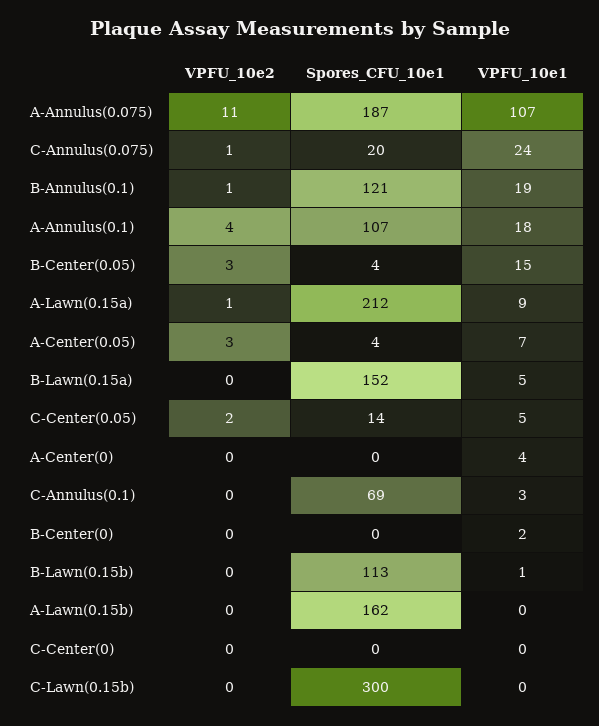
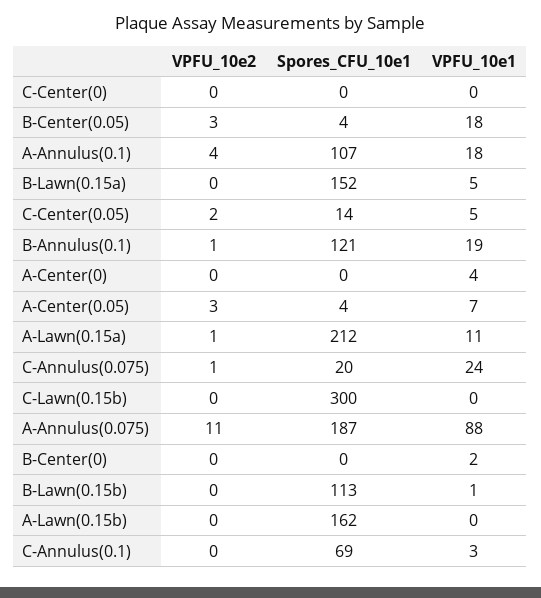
  {
    "VPFU_10e2": {
      "A-Annulus(0.075)": 11,
      "C-Annulus(0.075)": 1,
      "B-Annulus(0.1)": 1,
      "A-Annulus(0.1)": 4,
      "B-Center(0.05)": 3,
      "A-Lawn(0.15a)": 1,
      "A-Center(0.05)": 3,
      "B-Lawn(0.15a)": 0,
      "C-Center(0.05)": 2,
      "A-Center(0)": 0,
      "C-Annulus(0.1)": 0,
      "B-Center(0)": 0,
      "B-Lawn(0.15b)": 0,
      "A-Lawn(0.15b)": 0,
      "C-Center(0)": 0,
      "C-Lawn(0.15b)": 0
    },
    "Spores_CFU_10e1": {
      "A-Annulus(0.075)": 187,
      "C-Annulus(0.075)": 20,
      "B-Annulus(0.1)": 121,
      "A-Annulus(0.1)": 107,
      "B-Center(0.05)": 4,
      "A-Lawn(0.15a)": 212,
      "A-Center(0.05)": 4,
      "B-Lawn(0.15a)": 152,
      "C-Center(0.05)": 14,
      "A-Center(0)": 0,
      "C-Annulus(0.1)": 69,
      "B-Center(0)": 0,
      "B-Lawn(0.15b)": 113,
      "A-Lawn(0.15b)": 162,
      "C-Center(0)": 0,
      "C-Lawn(0.15b)": 300
    },
    "VPFU_10e1": {
-     "A-Annulus(0.075)": 107,
+     "A-Annulus(0.075)": 88,
      "C-Annulus(0.075)": 24,
      "B-Annulus(0.1)": 19,
      "A-Annulus(0.1)": 18,
-     "B-Center(0.05)": 15,
+     "B-Center(0.05)": 18,
-     "A-Lawn(0.15a)": 9,
+     "A-Lawn(0.15a)": 11,
      "A-Center(0.05)": 7,
      "B-Lawn(0.15a)": 5,
      "C-Center(0.05)": 5,
      "A-Center(0)": 4,
      "C-Annulus(0.1)": 3,
      "B-Center(0)": 2,
      "B-Lawn(0.15b)": 1,
      "A-Lawn(0.15b)": 0,
      "C-Center(0)": 0,
      "C-Lawn(0.15b)": 0
    }
  }

